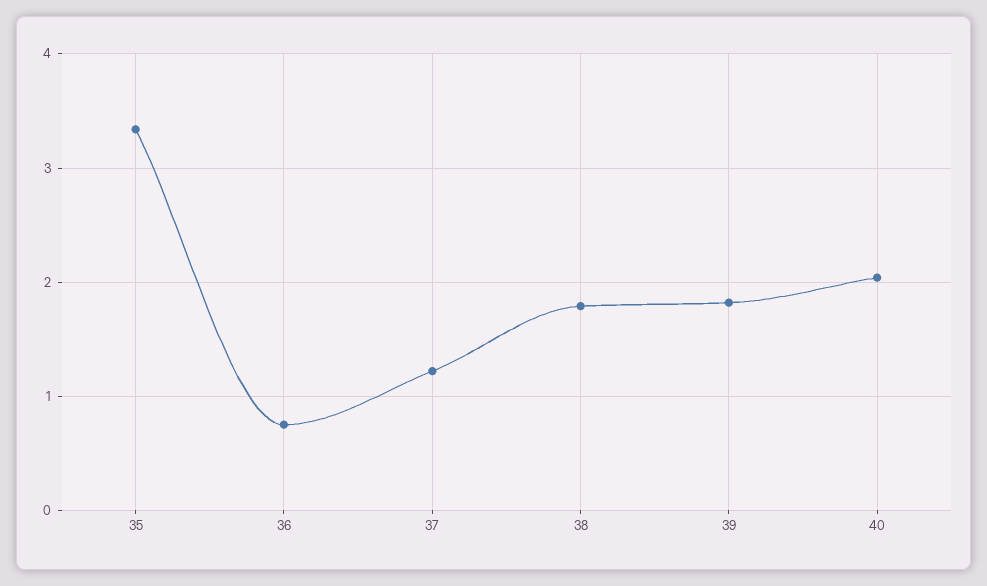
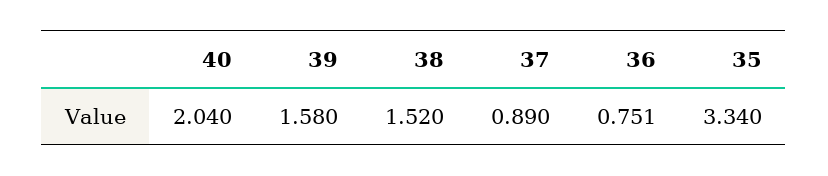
  {
    "35": 3.34,
    "36": 0.751,
-   "37": 1.2,
+   "37": 0.89,
-   "38": 1.8,
+   "38": 1.52,
-   "39": 1.8,
+   "39": 1.58,
    "40": 2.04
  }

